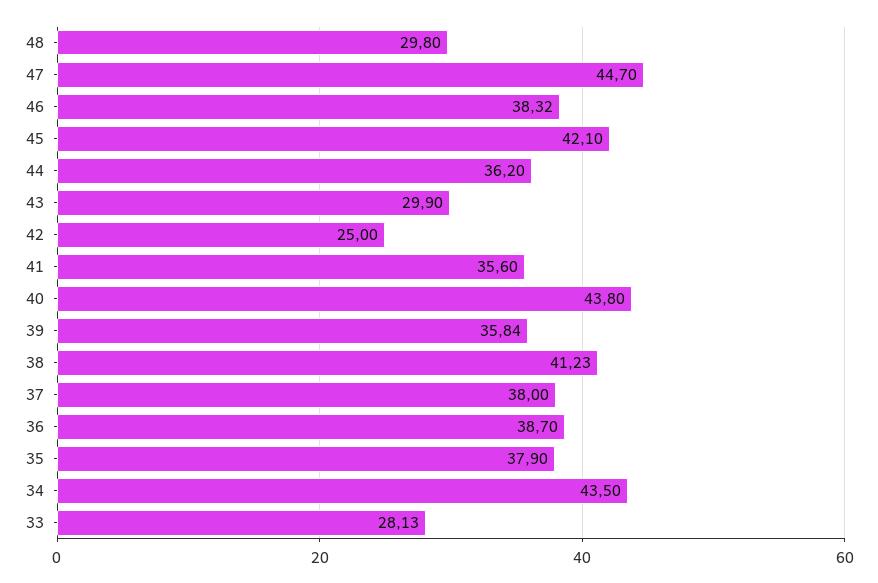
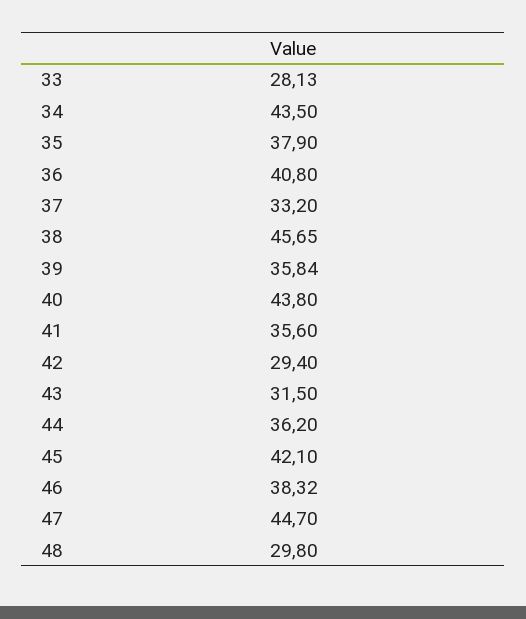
  {
    "48": 29.8,
    "47": 44.7,
    "46": 38.32,
    "45": 42.1,
    "44": 36.2,
-   "43": 29.9,
+   "43": 31.5,
-   "42": 25,
+   "42": 29.4,
    "41": 35.6,
    "40": 43.8,
    "39": 35.84,
-   "38": 41.23,
+   "38": 45.65,
-   "37": 38,
+   "37": 33.2,
-   "36": 38.7,
+   "36": 40.8,
    "35": 37.9,
    "34": 43.5,
    "33": 28.13
  }

